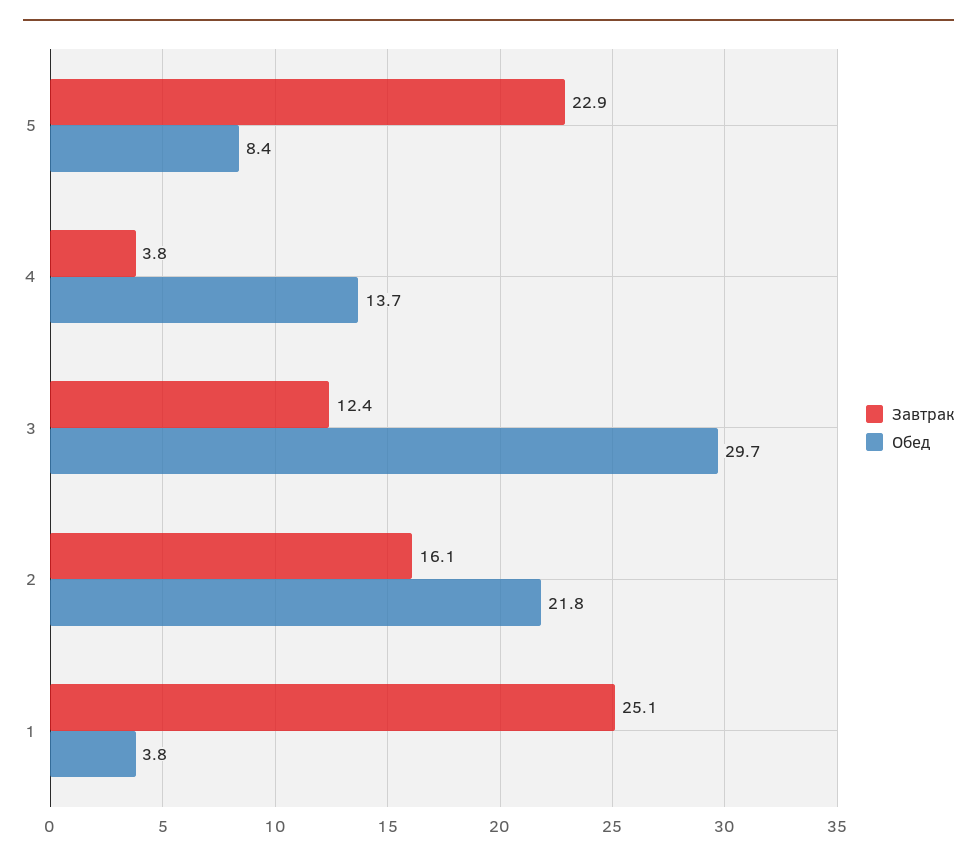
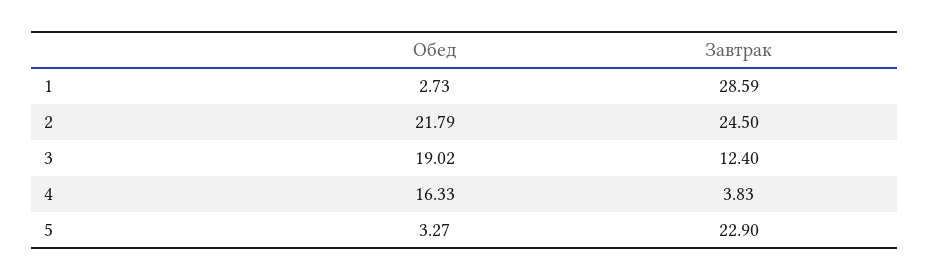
  {
    "Завтрак": {
      "5": 22.9,
      "4": 3.83,
      "3": 12.4,
-     "2": 16.1,
+     "2": 24.5,
-     "1": 25.1
+     "1": 28.59
    },
    "Обед": {
-     "5": 8.4,
+     "5": 3.27,
-     "4": 13.7,
+     "4": 16.33,
-     "3": 29.7,
+     "3": 19.02,
      "2": 21.79,
-     "1": 3.8
+     "1": 2.73
    }
  }

